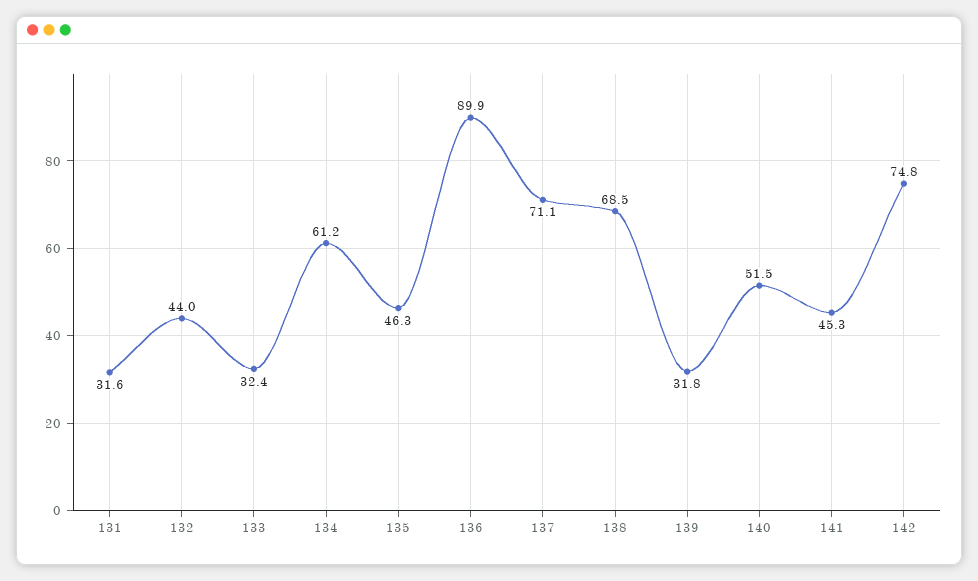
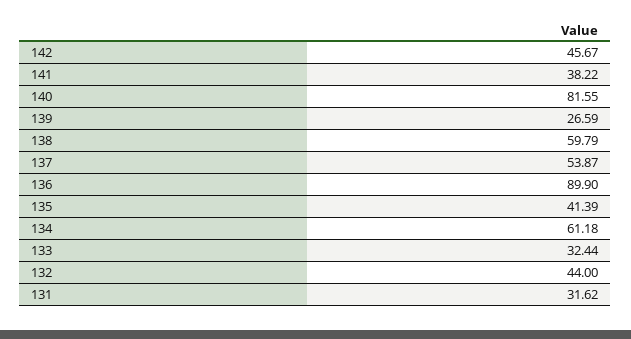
  {
    "131": 31.62,
    "132": 44,
    "133": 32.44,
    "134": 61.18,
-   "135": 46.3,
+   "135": 41.39,
    "136": 89.9,
-   "137": 71.1,
+   "137": 53.87,
-   "138": 68.5,
+   "138": 59.79,
-   "139": 31.8,
+   "139": 26.59,
-   "140": 51.5,
+   "140": 81.55,
-   "141": 45.3,
+   "141": 38.22,
-   "142": 74.8
+   "142": 45.67
  }

